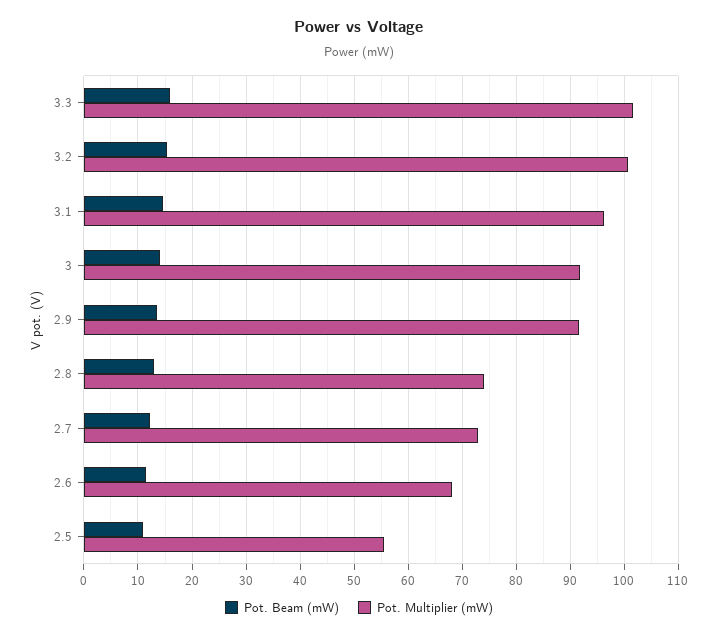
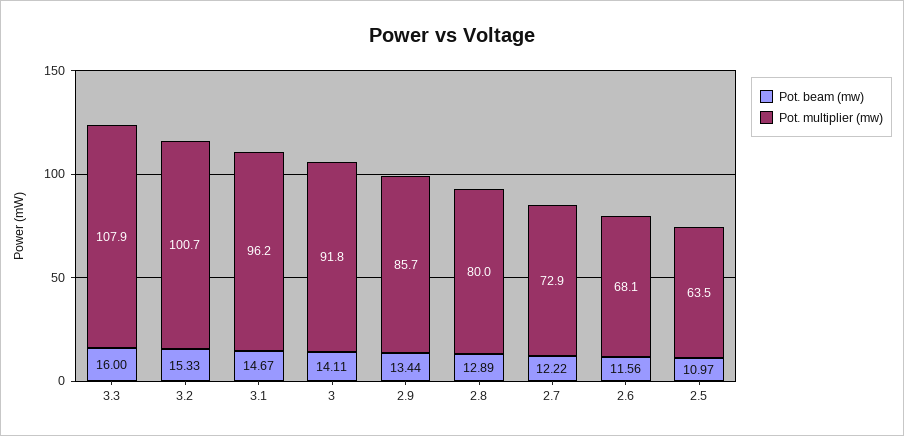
  {
    "Pot. Beam (mW)": {
      "3.3": 16,
      "3.2": 15.33,
      "3.1": 14.67,
      "3": 14.11,
      "2.9": 13.44,
      "2.8": 12.89,
      "2.7": 12.22,
      "2.6": 11.56,
      "2.5": 10.97
    },
    "Pot. Multiplier (mW)": {
-     "3.3": 102,
+     "3.3": 107.9,
      "3.2": 100.7,
      "3.1": 96.2,
      "3": 91.8,
-     "2.9": 92,
+     "2.9": 85.7,
-     "2.8": 74,
+     "2.8": 80,
      "2.7": 72.9,
      "2.6": 68.1,
-     "2.5": 56
+     "2.5": 63.5
    }
  }

